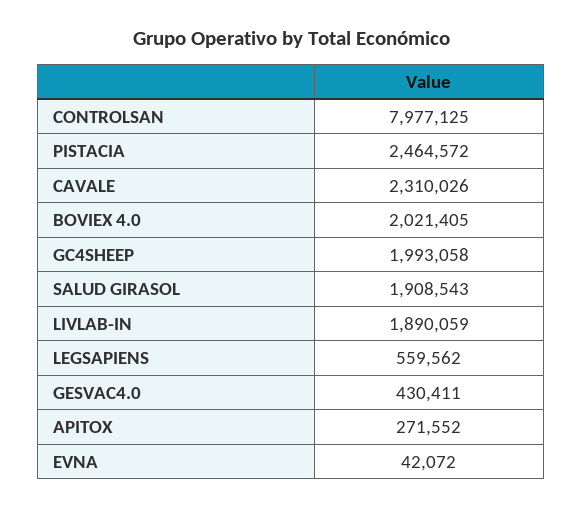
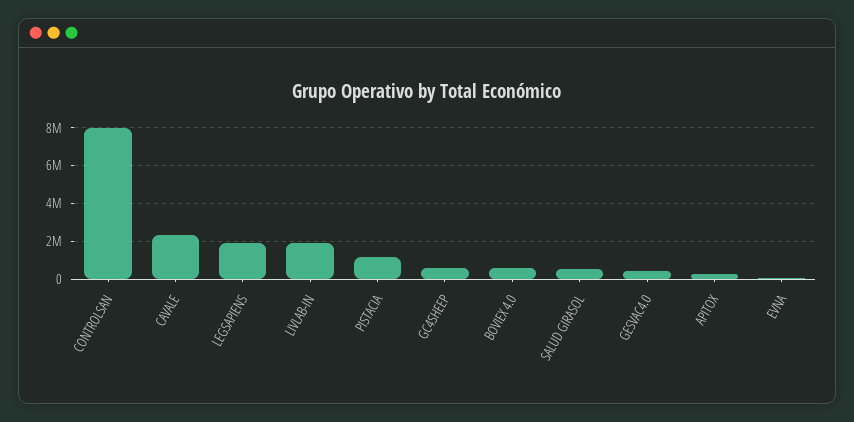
  {
    "CONTROLSAN": 7977125,
-   "PISTACIA": 2464572,
+   "PISTACIA": 1000000,
    "CAVALE": 2310026,
-   "BOVIEX 4.0": 2021405,
+   "BOVIEX 4.0": 500000,
-   "GC4SHEEP": 1993058,
+   "GC4SHEEP": 500000,
-   "SALUD GIRASOL": 1908543,
+   "SALUD GIRASOL": 500000,
    "LIVLAB-IN": 1890059,
-   "LEGSAPIENS": 559562,
+   "LEGSAPIENS": 2000000,
    "GESVAC4.0": 430411,
    "APITOX": 271552,
    "EVNA": 42072
  }

